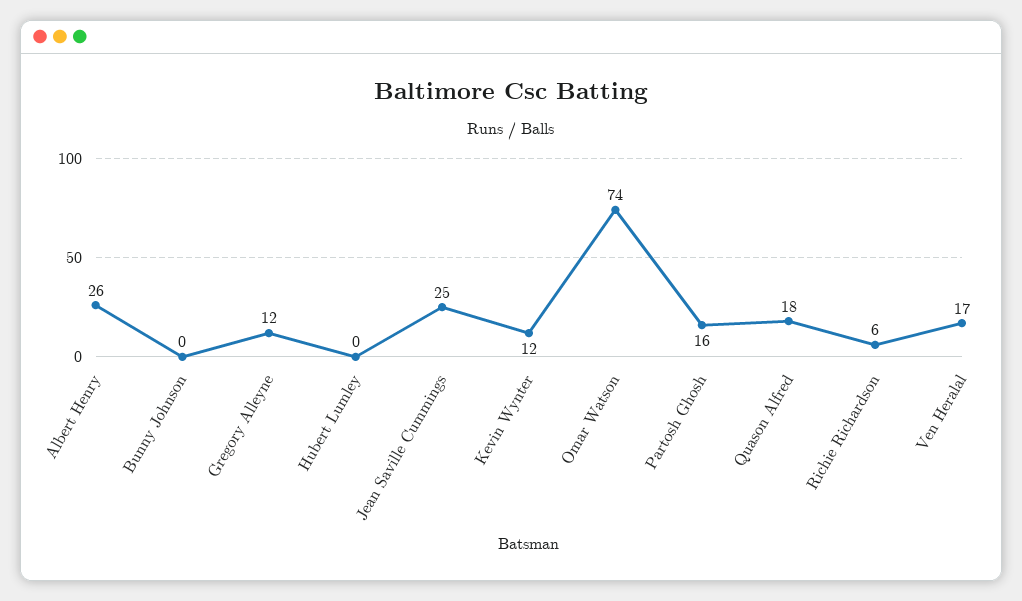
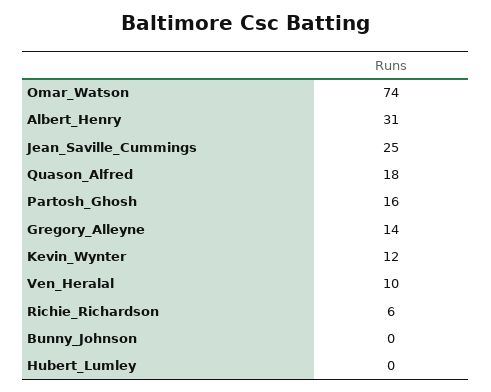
  {
-   "Albert Henry": 26,
+   "Albert Henry": 31,
    "Bunny Johnson": 0,
-   "Gregory Alleyne": 12,
+   "Gregory Alleyne": 14,
    "Hubert Lumley": 0,
    "Jean Saville Cummings": 25,
    "Kevin Wynter": 12,
    "Omar Watson": 74,
    "Partosh Ghosh": 16,
    "Quason Alfred": 18,
    "Richie Richardson": 6,
-   "Ven Heralal": 17
+   "Ven Heralal": 10
  }

